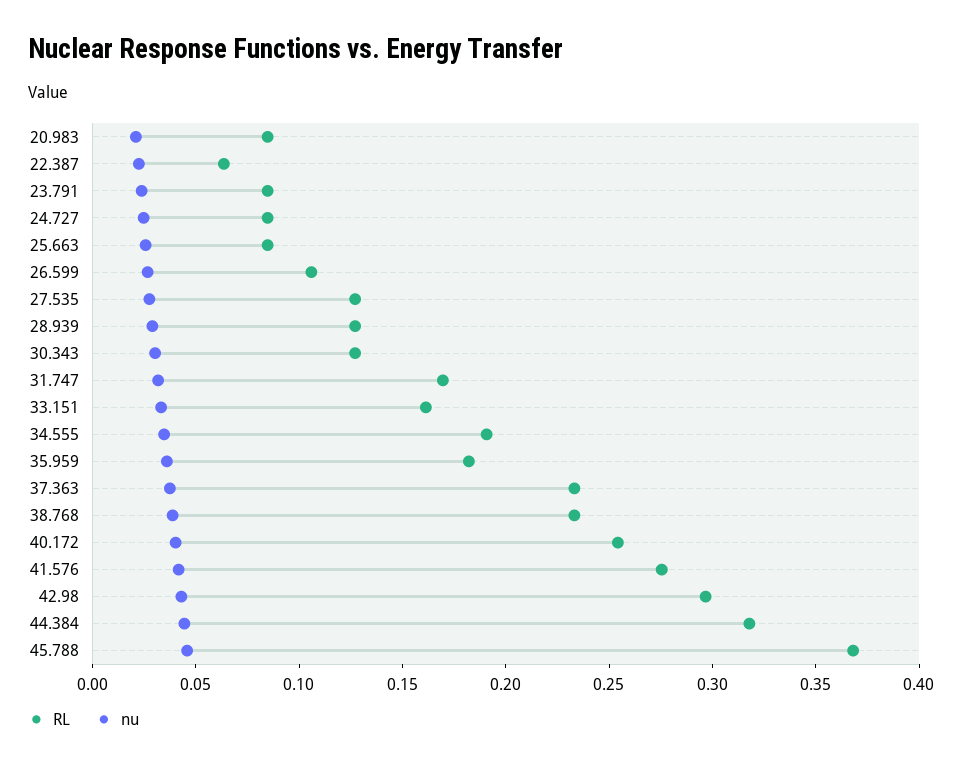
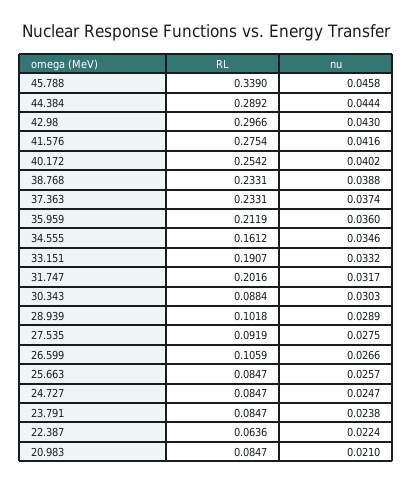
  {
    "RL": {
      "20.983": 0.0847,
      "22.387": 0.0636,
      "23.791": 0.0847,
      "24.727": 0.0847,
      "25.663": 0.0847,
      "26.599": 0.1059,
-     "27.535": 0.13,
+     "27.535": 0.0919,
-     "28.939": 0.13,
+     "28.939": 0.1018,
-     "30.343": 0.13,
+     "30.343": 0.0884,
-     "31.747": 0.17,
+     "31.747": 0.2016,
-     "33.151": 0.16,
+     "33.151": 0.1907,
-     "34.555": 0.19,
+     "34.555": 0.1612,
-     "35.959": 0.18,
+     "35.959": 0.2119,
      "37.363": 0.2331,
      "38.768": 0.2331,
      "40.172": 0.2542,
      "41.576": 0.2754,
      "42.98": 0.2966,
-     "44.384": 0.32,
+     "44.384": 0.2892,
-     "45.788": 0.37
+     "45.788": 0.339
    },
    "nu": {
      "20.983": 0.021,
      "22.387": 0.0224,
      "23.791": 0.0238,
      "24.727": 0.0247,
      "25.663": 0.0257,
      "26.599": 0.0266,
      "27.535": 0.0275,
      "28.939": 0.0289,
      "30.343": 0.0303,
      "31.747": 0.0317,
      "33.151": 0.0332,
      "34.555": 0.0346,
      "35.959": 0.036,
      "37.363": 0.0374,
      "38.768": 0.0388,
      "40.172": 0.0402,
      "41.576": 0.0416,
      "42.98": 0.043,
      "44.384": 0.0444,
      "45.788": 0.0458
    }
  }

